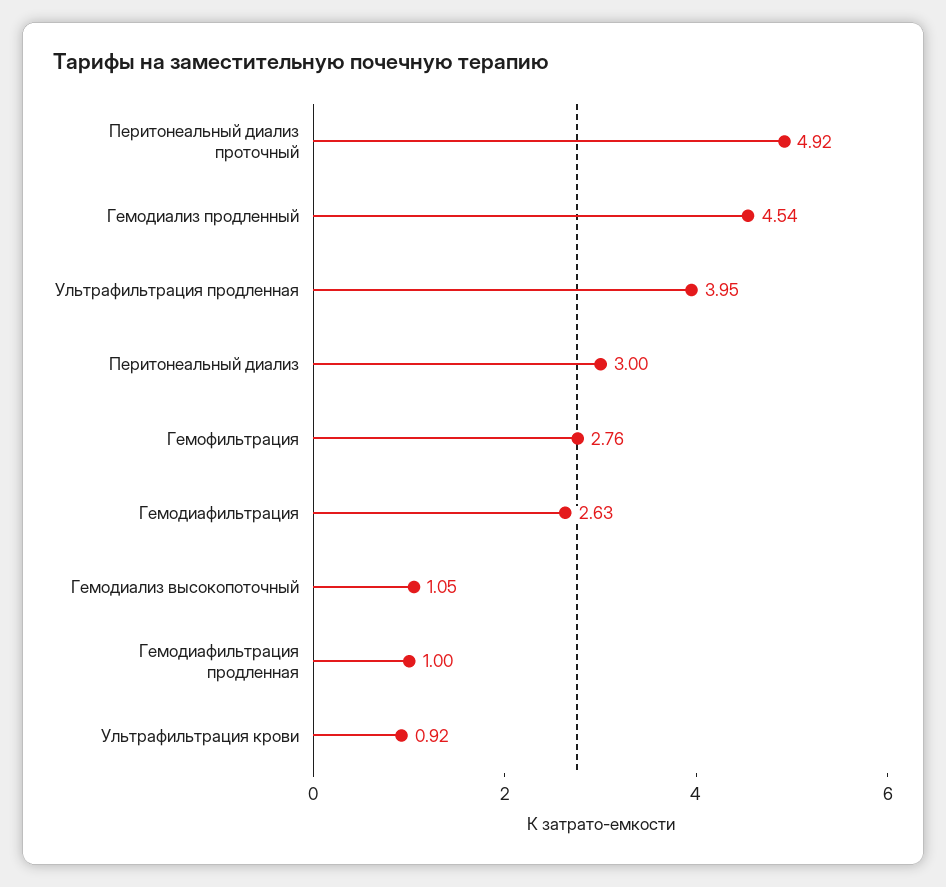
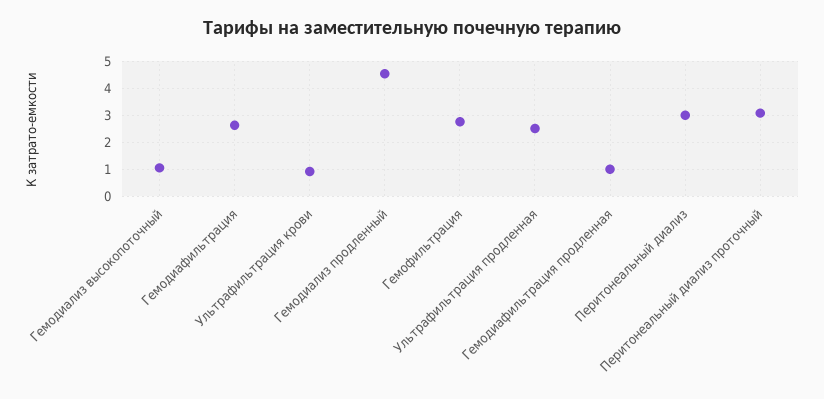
  {
-   "Перитонеальный диализ проточный": 4.92,
+   "Перитонеальный диализ проточный": 3,
    "Гемодиализ продленный": 4.54,
-   "Ультрафильтрация продленная": 3.95,
+   "Ультрафильтрация продленная": 2.5,
    "Перитонеальный диализ": 3,
    "Гемофильтрация": 2.76,
    "Гемодиафильтрация": 2.63,
    "Гемодиализ высокопоточный": 1.05,
    "Гемодиафильтрация продленная": 1,
    "Ультрафильтрация крови": 0.92
  }

